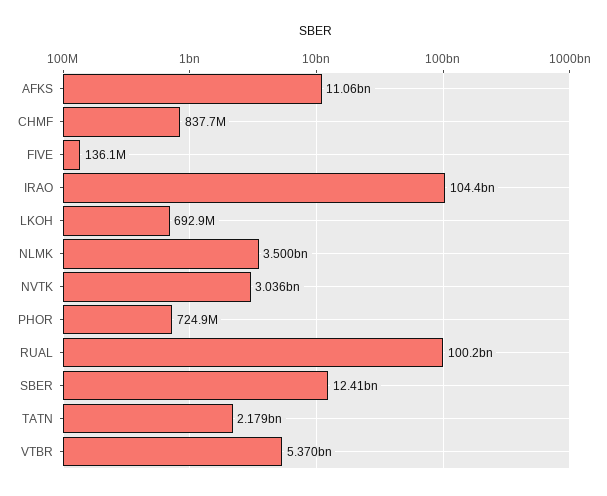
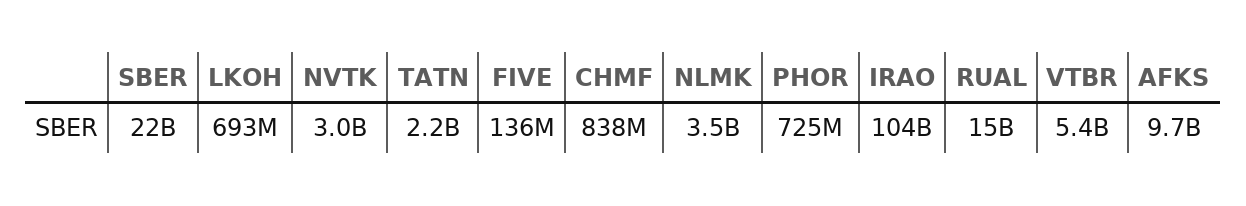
  {
-   "AFKS": 11060000000,
+   "AFKS": 9700000000,
    "CHMF": 837700000,
    "FIVE": 136100000,
    "IRAO": 104400000000,
    "LKOH": 692900000,
    "NLMK": 3500000000,
    "NVTK": 3036000000,
    "PHOR": 724900000,
-   "RUAL": 100200000000,
+   "RUAL": 15000000000,
-   "SBER": 12410000000,
+   "SBER": 22000000000,
    "TATN": 2179000000,
    "VTBR": 5370000000
  }

